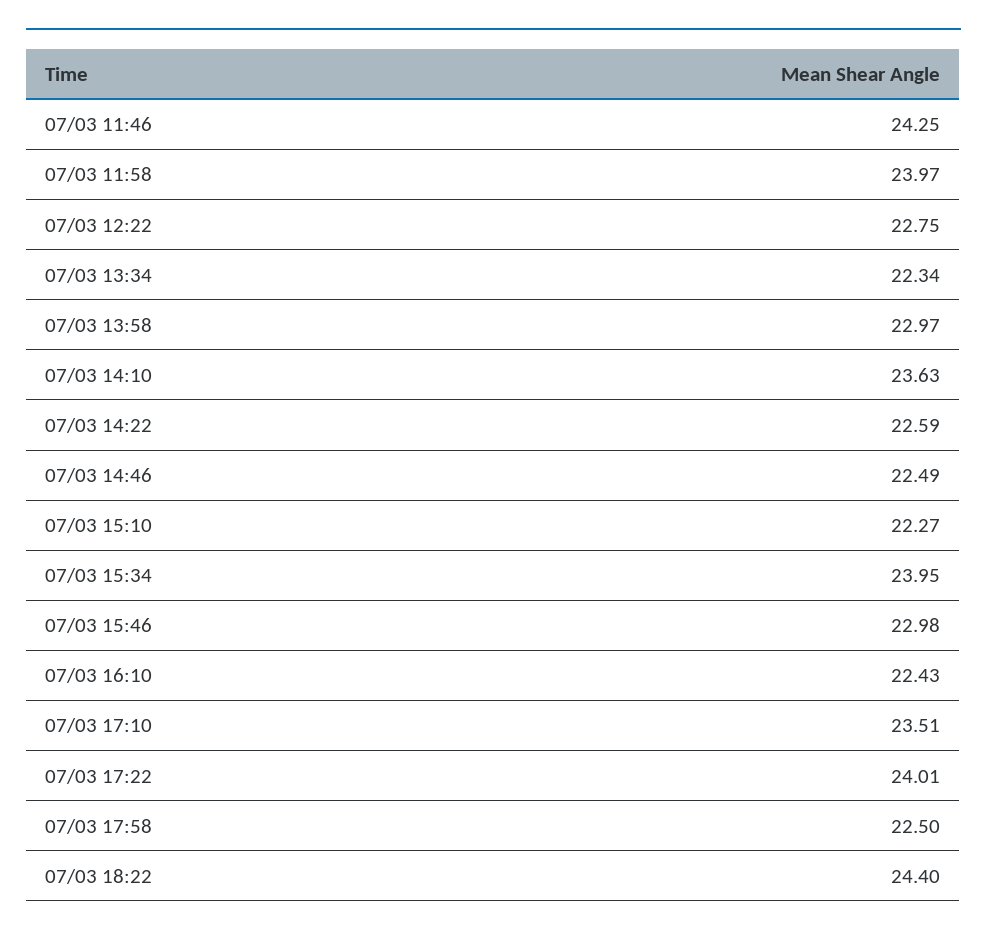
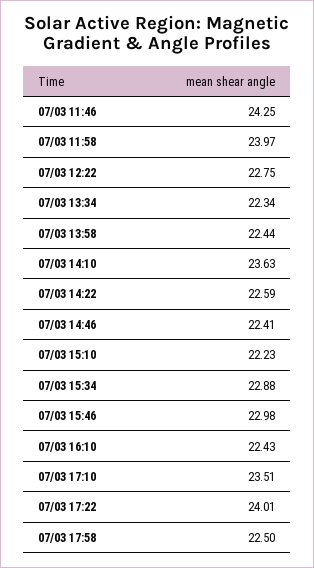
  {
    "07/03 11:46": 24.25,
    "07/03 11:58": 23.97,
    "07/03 12:22": 22.75,
    "07/03 13:34": 22.34,
-   "07/03 13:58": 22.97,
+   "07/03 13:58": 22.44,
    "07/03 14:10": 23.63,
    "07/03 14:22": 22.59,
-   "07/03 14:46": 22.49,
+   "07/03 14:46": 22.41,
-   "07/03 15:10": 22.27,
+   "07/03 15:10": 22.23,
-   "07/03 15:34": 23.95,
+   "07/03 15:34": 22.88,
    "07/03 15:46": 22.98,
    "07/03 16:10": 22.43,
    "07/03 17:10": 23.51,
    "07/03 17:22": 24.01,
-   "07/03 17:58": 22.5,
+   "07/03 17:58": 22.5
-   "07/03 18:22": 24.4
  }

